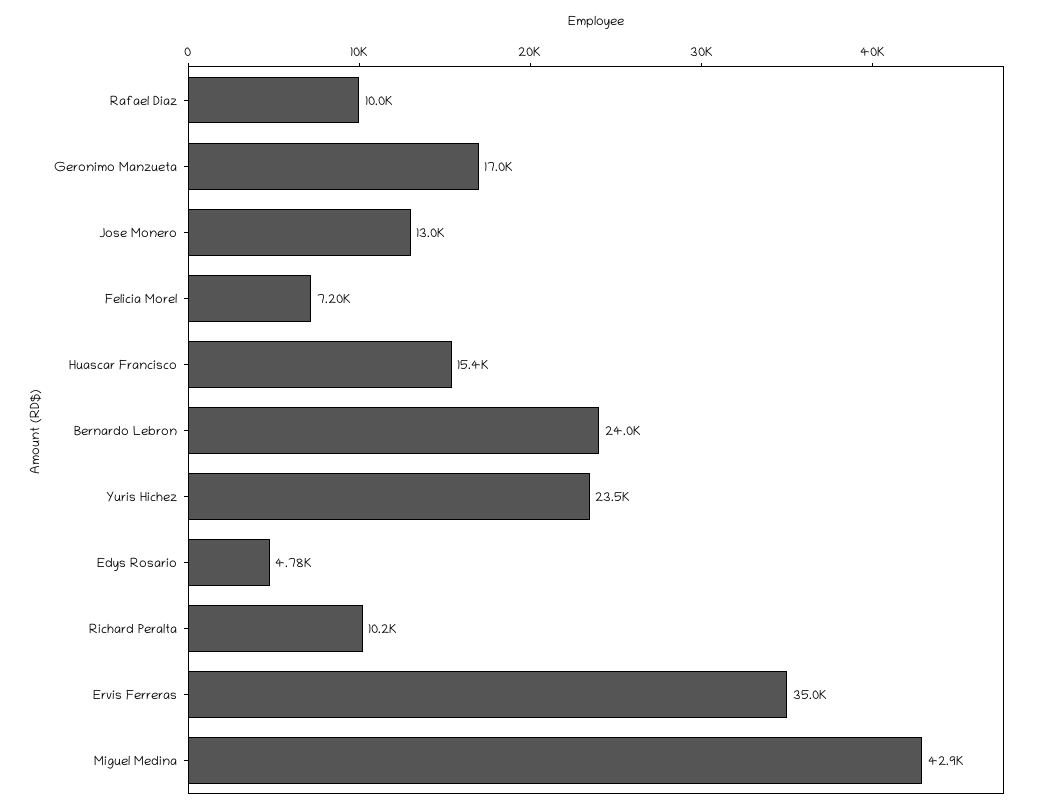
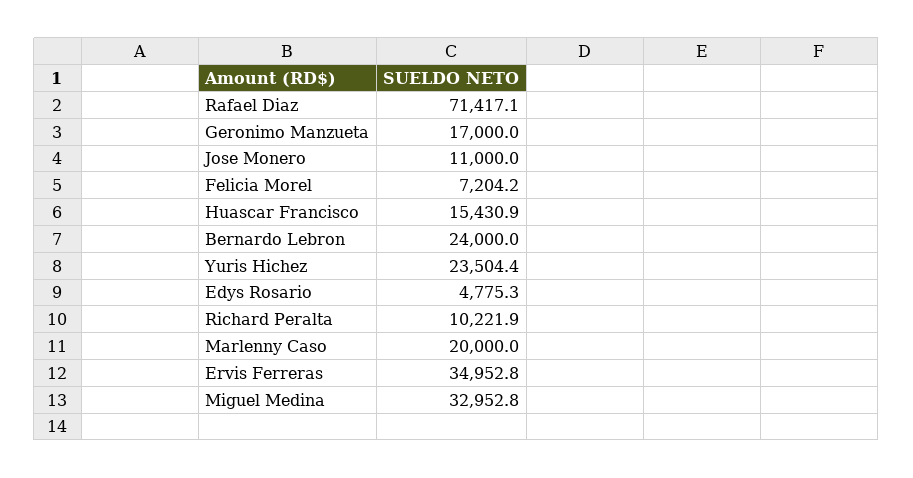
  {
-   "Rafael Diaz": 10000,
+   "Rafael Diaz": 71417.1,
    "Geronimo Manzueta": 17000,
-   "Jose Monero": 13000,
+   "Jose Monero": 11000,
    "Felicia Morel": 7204.2,
    "Huascar Francisco": 15430.9,
    "Bernardo Lebron": 24000,
    "Yuris Hichez": 23504.4,
    "Edys Rosario": 4775.3,
    "Richard Peralta": 10221.9,
    "Ervis Ferreras": 34952.8,
-   "Miguel Medina": 42900
+   "Miguel Medina": 32952.8,
+   "Marlenny Caso": 20000
  }

